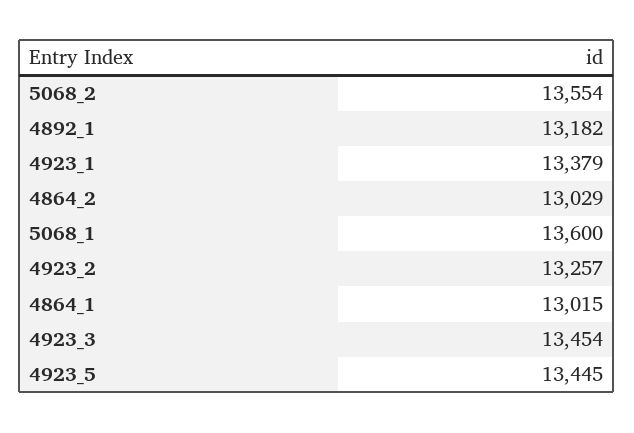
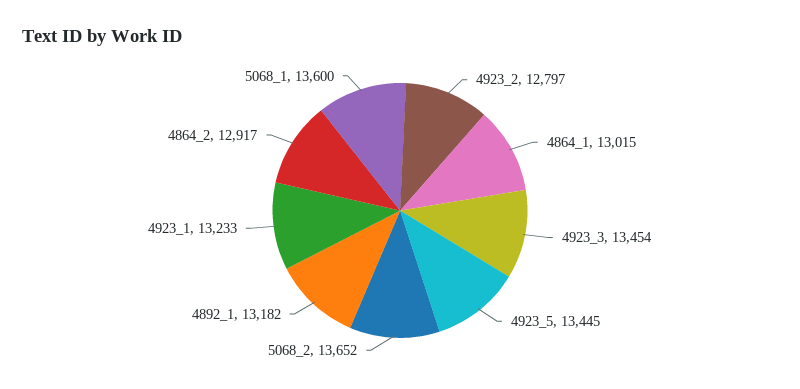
  {
-   "5068_2": 13554,
+   "5068_2": 13652,
    "4892_1": 13182,
-   "4923_1": 13379,
+   "4923_1": 13233,
-   "4864_2": 13029,
+   "4864_2": 12917,
    "5068_1": 13600,
-   "4923_2": 13257,
+   "4923_2": 12797,
    "4864_1": 13015,
    "4923_3": 13454,
    "4923_5": 13445
  }

